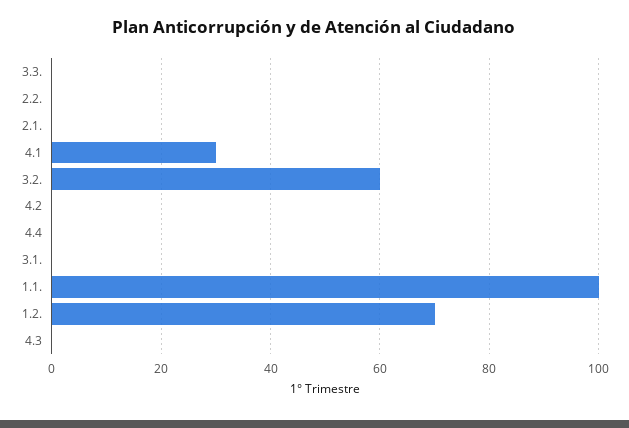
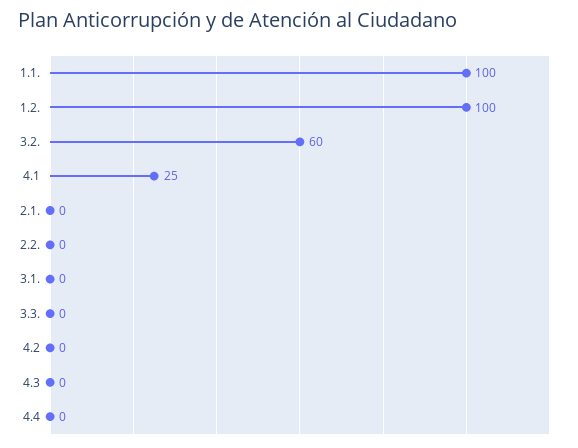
  {
    "3.3.": 0,
    "2.2.": 0,
    "2.1.": 0,
-   "4.1": 30,
+   "4.1": 25,
    "3.2.": 60,
    "4.2": 0,
    "4.4": 0,
    "3.1.": 0,
    "1.1.": 100,
-   "1.2.": 70,
+   "1.2.": 100,
    "4.3": 0
  }

